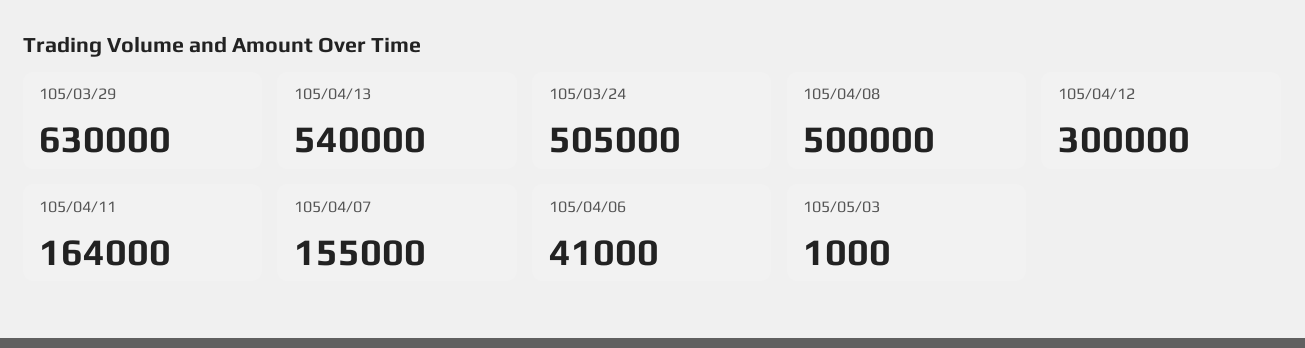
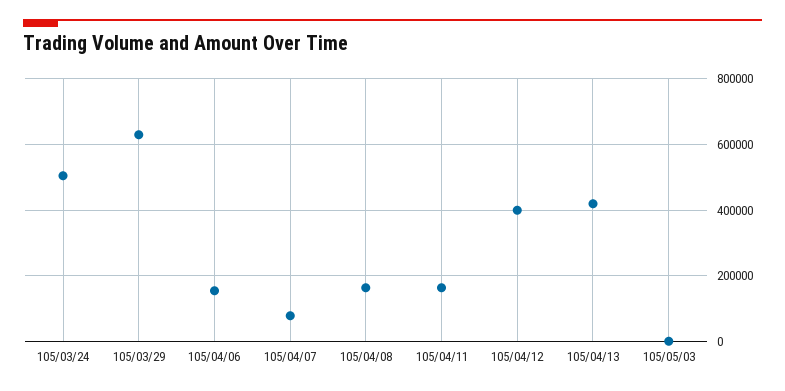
  {
    "105/03/29": 630000,
-   "105/04/13": 540000,
+   "105/04/13": 420000,
    "105/03/24": 505000,
-   "105/04/08": 500000,
+   "105/04/08": 160000,
-   "105/04/12": 300000,
+   "105/04/12": 400000,
    "105/04/11": 164000,
-   "105/04/07": 155000,
+   "105/04/07": 80000,
-   "105/04/06": 41000,
+   "105/04/06": 160000,
    "105/05/03": 1000
  }

